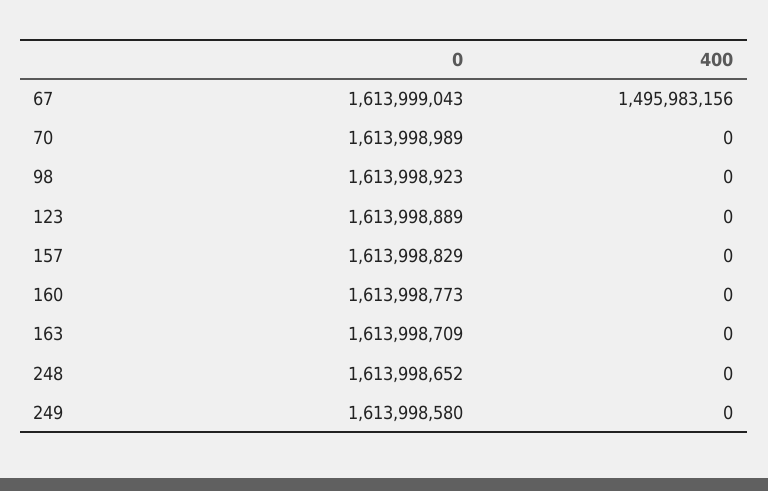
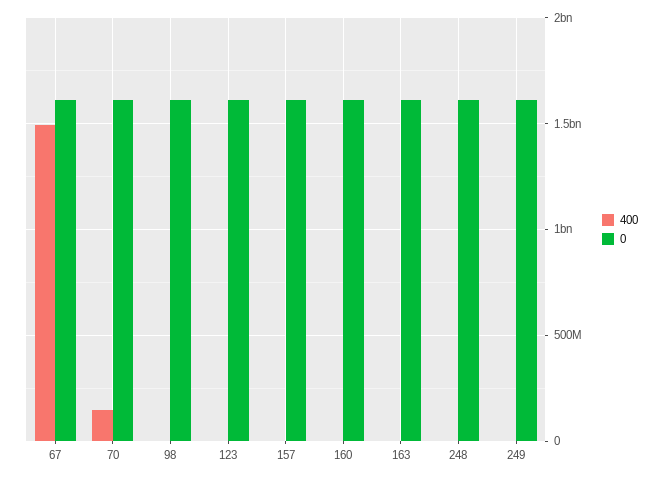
  {
    "0": {
      "67": 1613999043,
      "70": 1613998989,
      "98": 1613998923,
      "123": 1613998889,
      "157": 1613998829,
      "160": 1613998773,
      "163": 1613998709,
      "248": 1613998652,
      "249": 1613998580
    },
    "400": {
      "67": 1495983156,
-     "70": 0,
+     "70": 150000000,
      "98": 0,
      "123": 0,
      "157": 0,
      "160": 0,
      "163": 0,
      "248": 0,
      "249": 0
    }
  }

